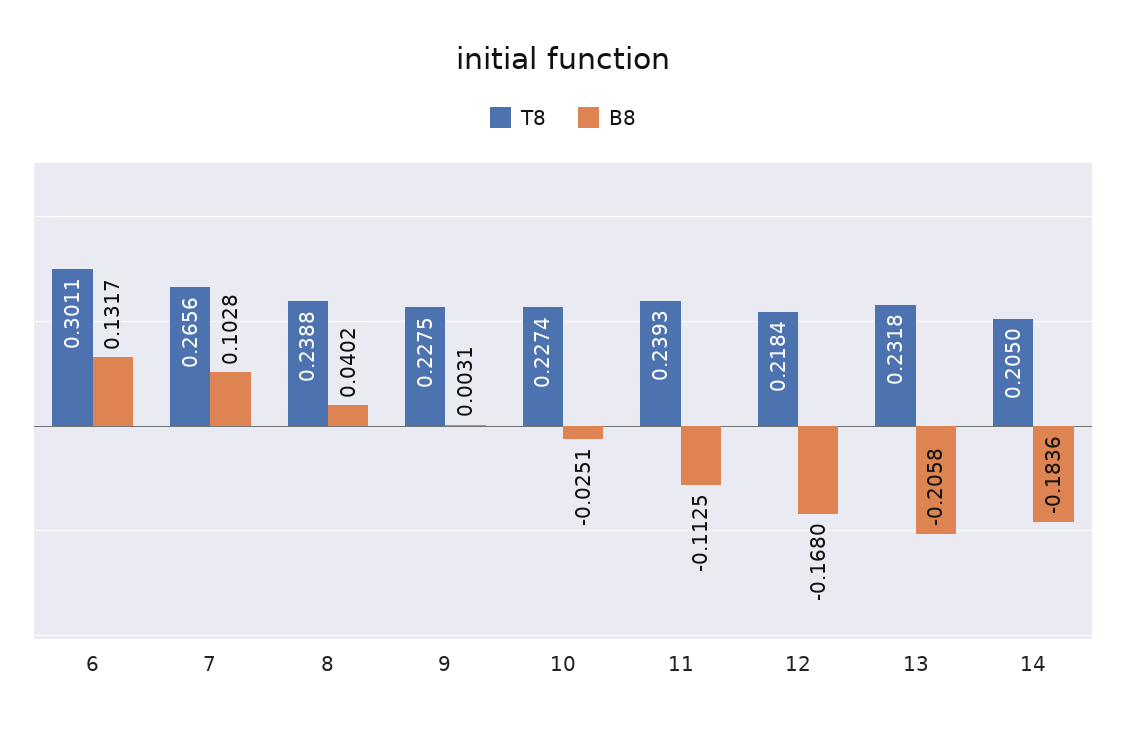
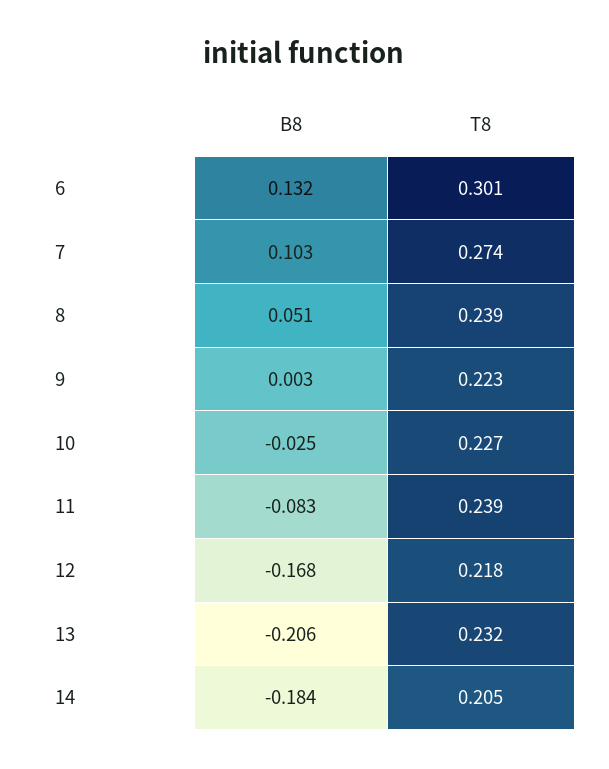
  {
    "T8": {
      "6": 0.3011,
-     "7": 0.2656,
+     "7": 0.274,
      "8": 0.2388,
-     "9": 0.2275,
+     "9": 0.223,
      "10": 0.2274,
      "11": 0.2393,
      "12": 0.2184,
      "13": 0.2318,
      "14": 0.205
    },
    "B8": {
      "6": 0.1317,
      "7": 0.1028,
-     "8": 0.0402,
+     "8": 0.051,
      "9": 0.0031,
      "10": -0.0251,
-     "11": -0.1125,
+     "11": -0.083,
      "12": -0.168,
      "13": -0.2058,
      "14": -0.1836
    }
  }

